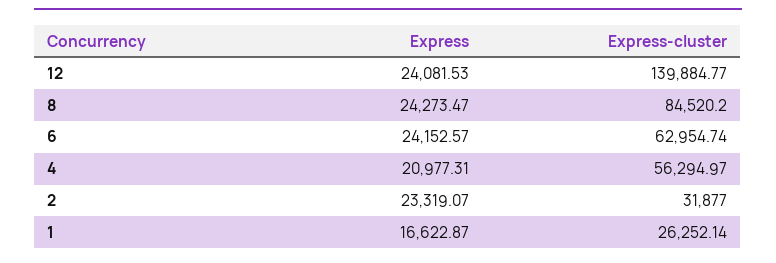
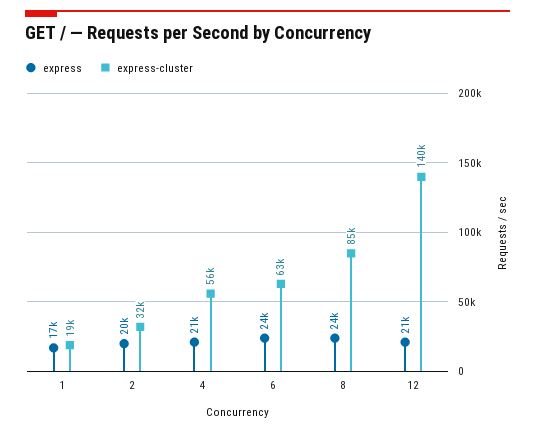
  {
    "Express": {
-     "12": 24081.53,
+     "12": 21000,
      "8": 24273.47,
      "6": 24152.57,
      "4": 20977.31,
-     "2": 23319.07,
+     "2": 20000,
      "1": 16622.87
    },
    "Express-cluster": {
      "12": 139884.77,
      "8": 84520.2,
      "6": 62954.74,
      "4": 56294.97,
      "2": 31877,
-     "1": 26252.14
+     "1": 19000
    }
  }

